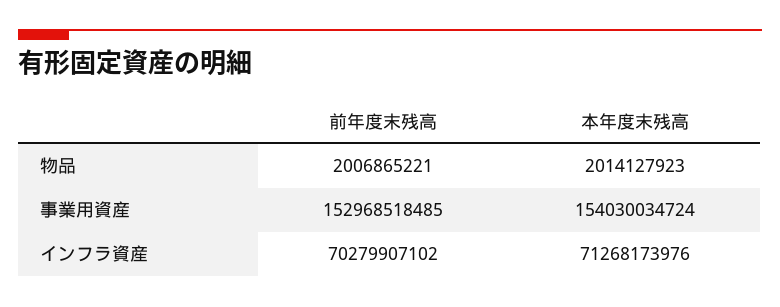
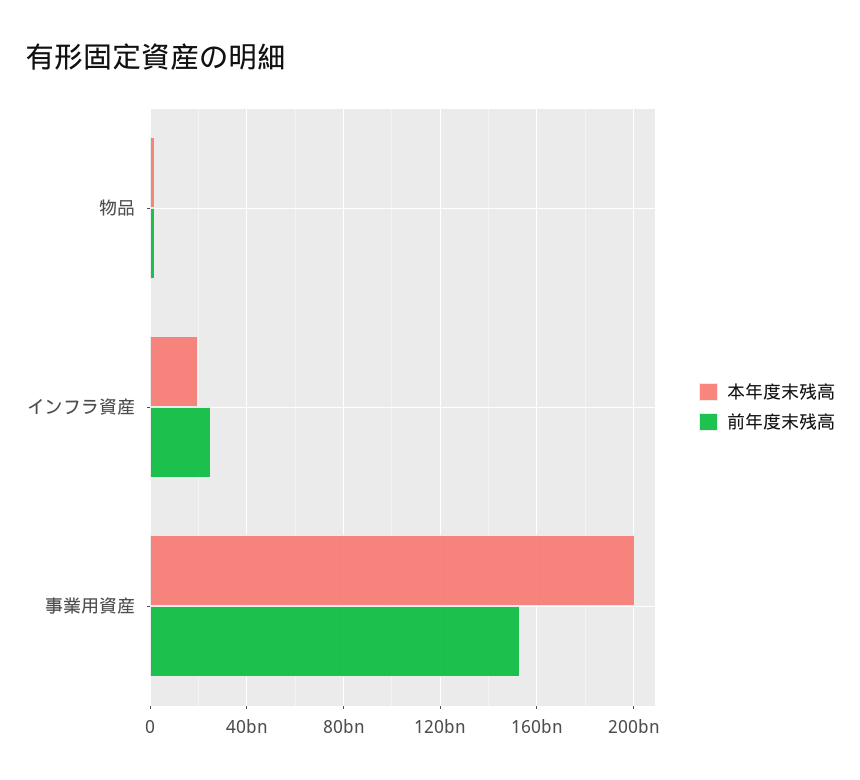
  {
    "前年度末残高": {
      "物品": 2006865221,
      "事業用資産": 152968518485,
-     "インフラ資産": 70279907102
+     "インフラ資産": 25000000000
    },
    "本年度末残高": {
      "物品": 2014127923,
-     "事業用資産": 154030034724,
+     "事業用資産": 200000000000,
-     "インフラ資産": 71268173976
+     "インフラ資産": 20000000000
    }
  }

